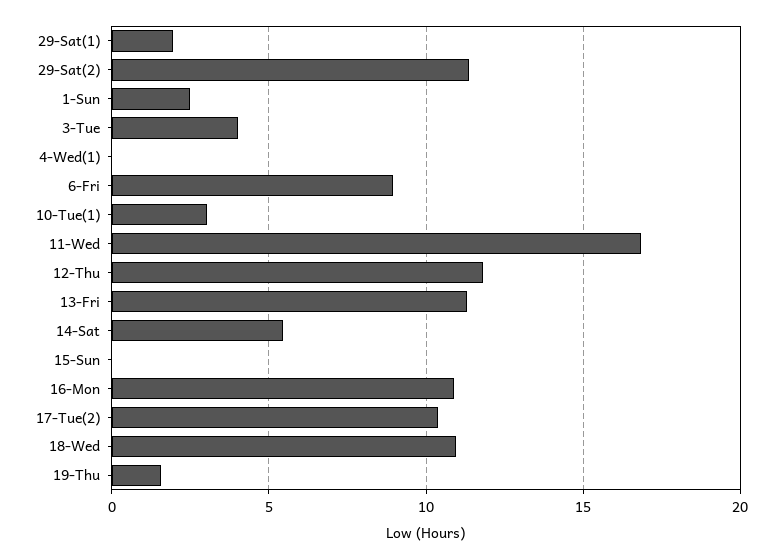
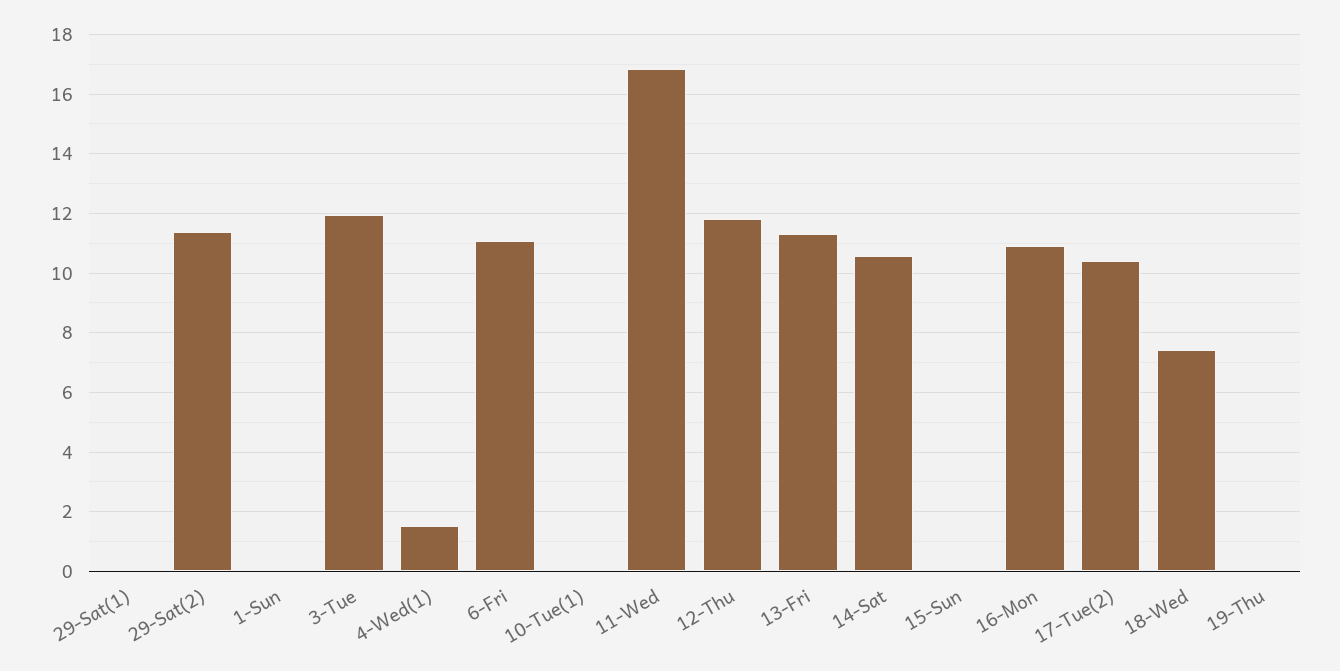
  {
-   "29-Sat(1)": 2,
+   "29-Sat(1)": 0,
    "29-Sat(2)": 11.25,
-   "1-Sun": 2.5,
+   "1-Sun": 0,
-   "3-Tue": 4,
+   "3-Tue": 12,
-   "4-Wed(1)": 0,
+   "4-Wed(1)": 1.5,
-   "6-Fri": 9,
+   "6-Fri": 11,
-   "10-Tue(1)": 3,
+   "10-Tue(1)": 0,
    "11-Wed": 16.75,
    "12-Thu": 11.75,
    "13-Fri": 11.25,
-   "14-Sat": 5.5,
+   "14-Sat": 10.5,
    "15-Sun": 0,
    "16-Mon": 11,
    "17-Tue(2)": 10.5,
-   "18-Wed": 11,
+   "18-Wed": 7.5,
-   "19-Thu": 1.5
+   "19-Thu": 0
  }

